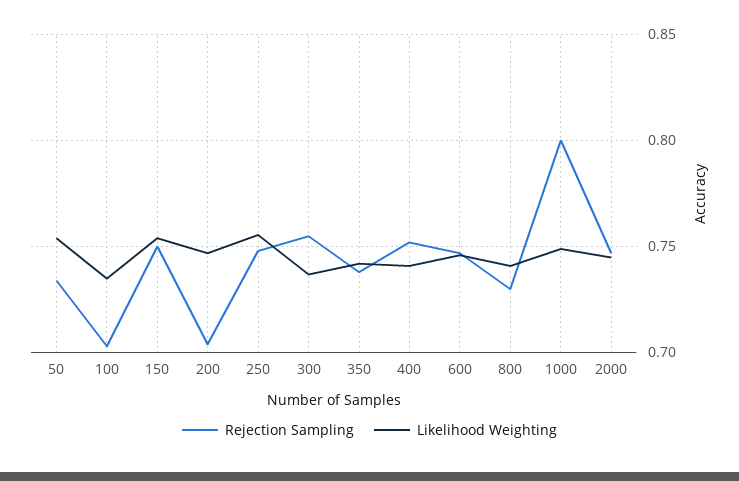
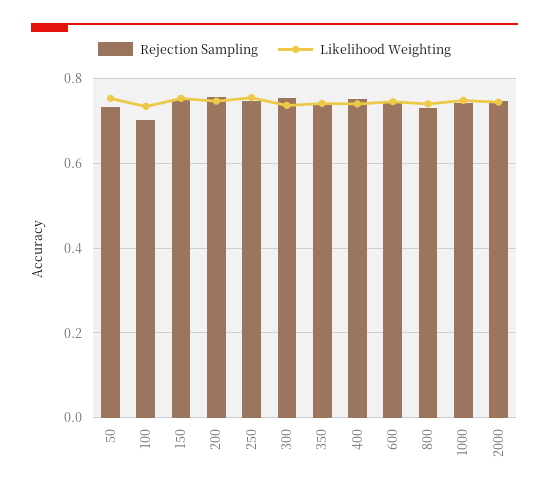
  {
    "Rejection Sampling": {
      "50": 0.735,
      "100": 0.705,
      "150": 0.75,
-     "200": 0.705,
+     "200": 0.76,
      "250": 0.75,
      "300": 0.755,
      "350": 0.74,
      "400": 0.75,
      "600": 0.745,
      "800": 0.73,
-     "1000": 0.8,
+     "1000": 0.74,
      "2000": 0.745
    },
    "Likelihood Weighting": {
      "50": 0.755,
      "100": 0.735,
      "150": 0.755,
      "200": 0.745,
      "250": 0.755,
      "300": 0.735,
      "350": 0.74,
      "400": 0.74,
      "600": 0.745,
      "800": 0.74,
      "1000": 0.75,
      "2000": 0.745
    }
  }

